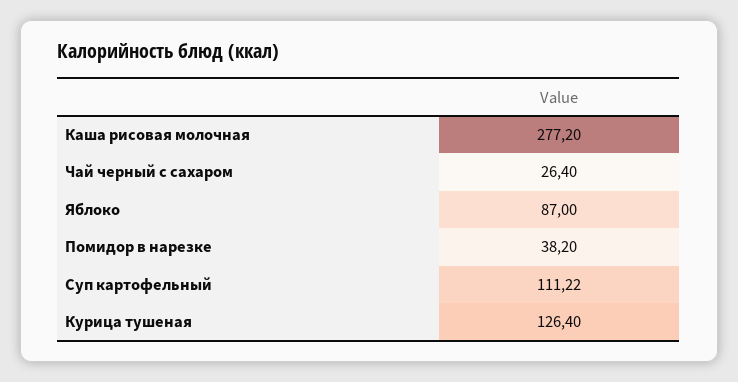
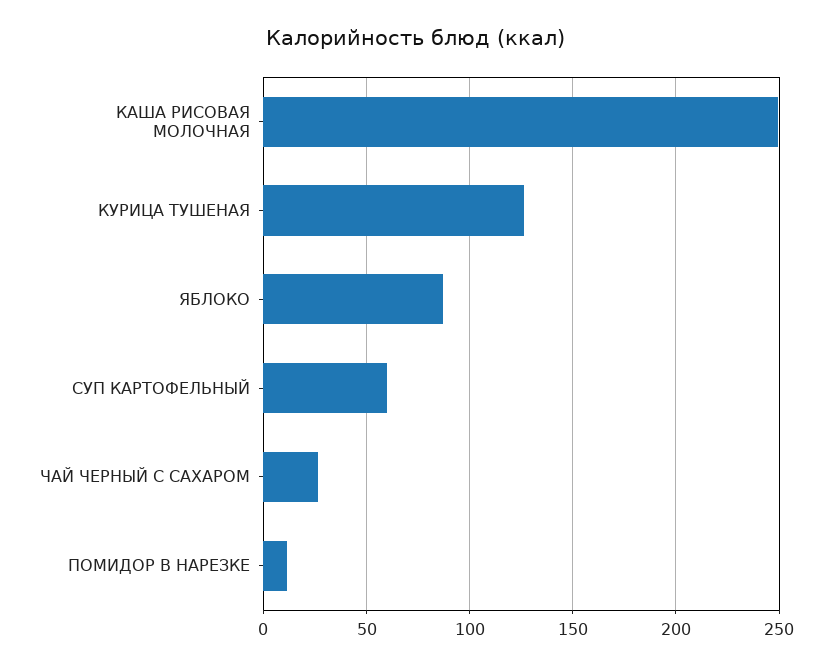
  {
-   "Каша рисовая молочная": 277.2,
+   "Каша рисовая молочная": 250,
    "Чай черный с сахаром": 26.4,
    "Яблоко": 87,
-   "Помидор в нарезке": 38.2,
+   "Помидор в нарезке": 10,
-   "Суп картофельный": 111.22,
+   "Суп картофельный": 60,
    "Курица тушеная": 126.4
  }

